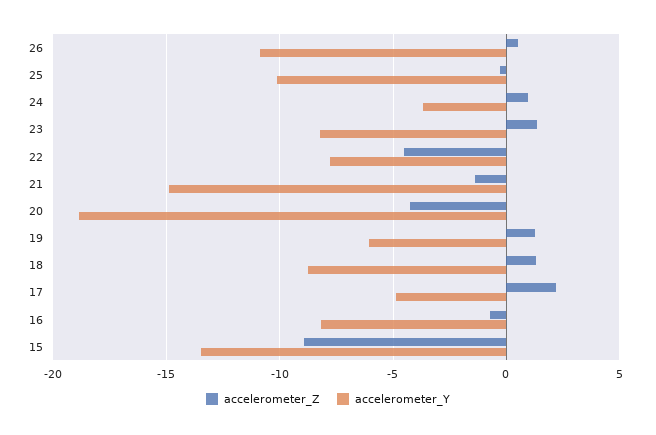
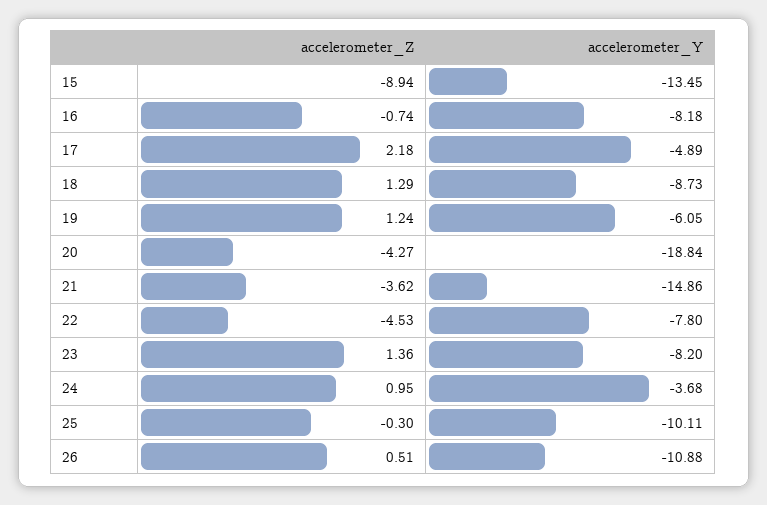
  {
    "accelerometer_Z": {
      "26": 0.51,
      "25": -0.3,
      "24": 0.95,
      "23": 1.36,
      "22": -4.53,
-     "21": -1.5,
+     "21": -3.62,
      "20": -4.27,
      "19": 1.24,
      "18": 1.29,
      "17": 2.18,
      "16": -0.74,
      "15": -8.94
    },
    "accelerometer_Y": {
      "26": -10.88,
      "25": -10.11,
      "24": -3.68,
      "23": -8.2,
      "22": -7.8,
      "21": -14.86,
      "20": -18.84,
      "19": -6.05,
      "18": -8.73,
      "17": -4.89,
      "16": -8.18,
      "15": -13.45
    }
  }

